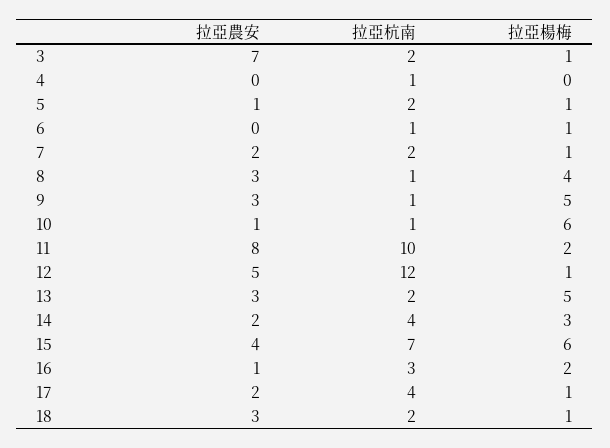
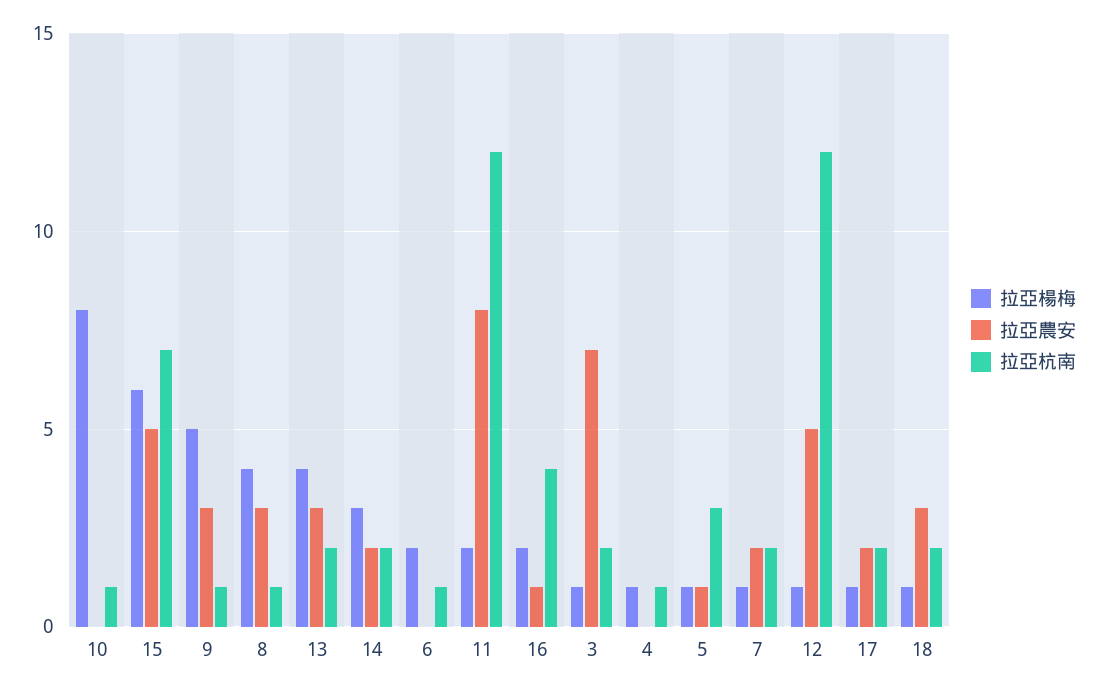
  {
    "拉亞農安": {
      "3": 7,
      "4": 0,
      "5": 1,
      "6": 0,
      "7": 2,
      "8": 3,
      "9": 3,
-     "10": 1,
+     "10": 0,
      "11": 8,
      "12": 5,
      "13": 3,
      "14": 2,
-     "15": 4,
+     "15": 5,
      "16": 1,
      "17": 2,
      "18": 3
    },
    "拉亞杭南": {
      "3": 2,
      "4": 1,
-     "5": 2,
+     "5": 3,
      "6": 1,
      "7": 2,
      "8": 1,
      "9": 1,
      "10": 1,
-     "11": 10,
+     "11": 12,
      "12": 12,
      "13": 2,
-     "14": 4,
+     "14": 2,
      "15": 7,
-     "16": 3,
+     "16": 4,
-     "17": 4,
+     "17": 2,
      "18": 2
    },
    "拉亞楊梅": {
      "3": 1,
-     "4": 0,
+     "4": 1,
      "5": 1,
-     "6": 1,
+     "6": 2,
      "7": 1,
      "8": 4,
      "9": 5,
-     "10": 6,
+     "10": 8,
      "11": 2,
      "12": 1,
-     "13": 5,
+     "13": 4,
      "14": 3,
      "15": 6,
      "16": 2,
      "17": 1,
      "18": 1
    }
  }

